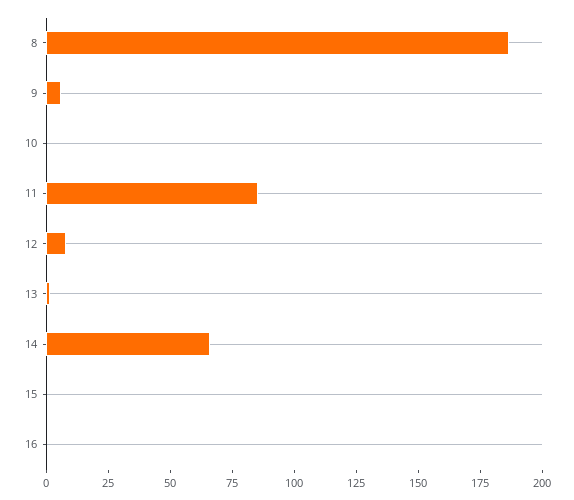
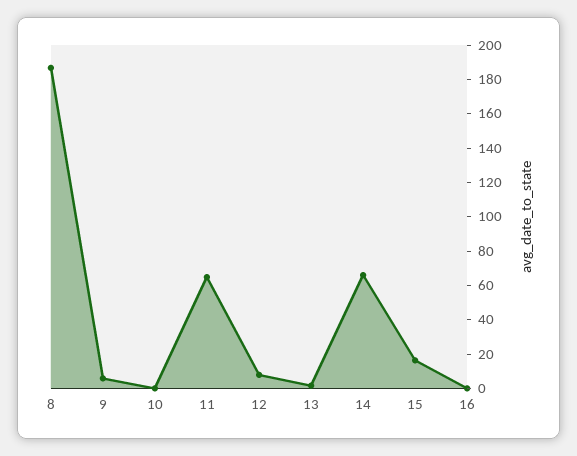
  {
    "8": 185,
    "9": 5,
    "10": 0,
-   "11": 85,
+   "11": 65,
    "12": 10,
    "13": 0,
    "14": 65,
-   "15": 0,
+   "15": 15,
    "16": 0
  }

